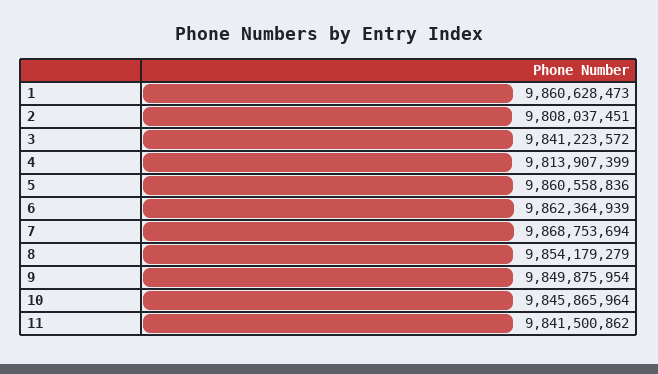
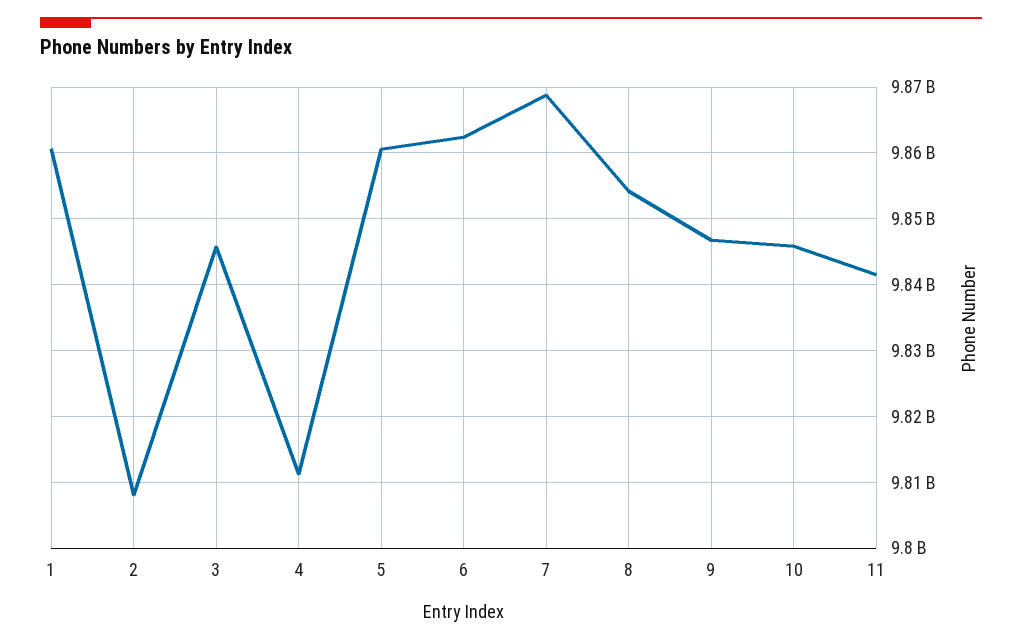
  {
    "1": 9860628473,
    "2": 9808037451,
-   "3": 9841223572,
+   "3": 9846000000,
-   "4": 9813907399,
+   "4": 9811000000,
    "5": 9860558836,
    "6": 9862364939,
    "7": 9868753694,
    "8": 9854179279,
-   "9": 9849875954,
+   "9": 9847000000,
    "10": 9845865964,
    "11": 9841500862
  }

